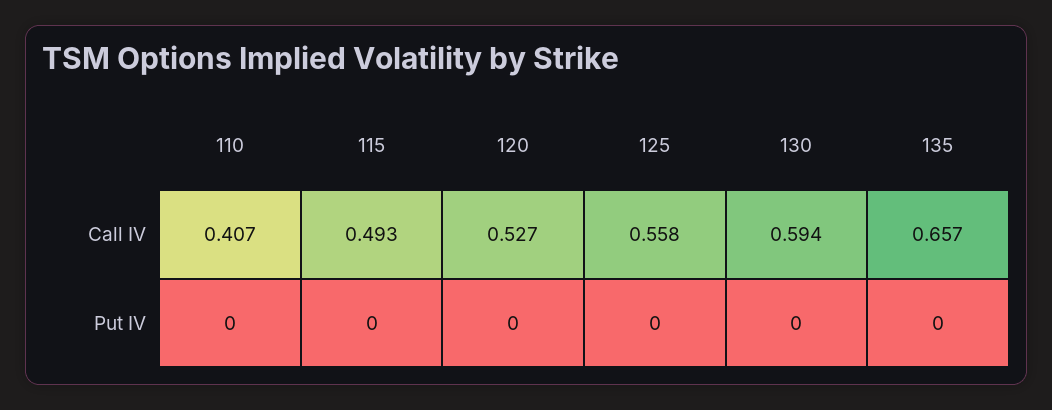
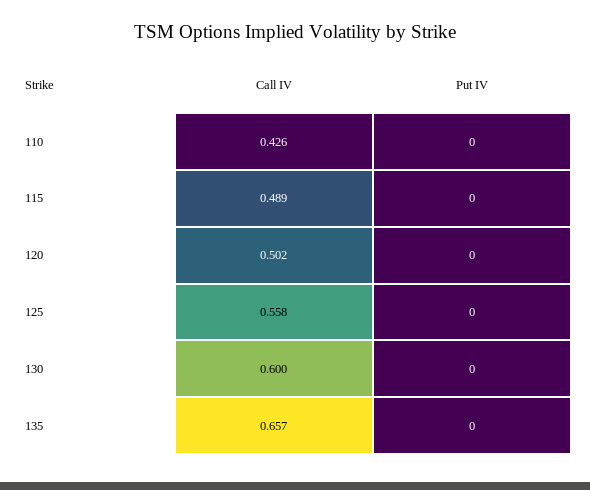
  {
    "110": {
-     "Call IV": 0.407,
+     "Call IV": 0.426,
      "Put IV": 0
    },
    "115": {
-     "Call IV": 0.493,
+     "Call IV": 0.489,
      "Put IV": 0
    },
    "120": {
-     "Call IV": 0.527,
+     "Call IV": 0.502,
      "Put IV": 0
    },
    "125": {
      "Call IV": 0.558,
      "Put IV": 0
    },
    "130": {
-     "Call IV": 0.594,
+     "Call IV": 0.6,
      "Put IV": 0
    },
    "135": {
      "Call IV": 0.657,
      "Put IV": 0
    }
  }

